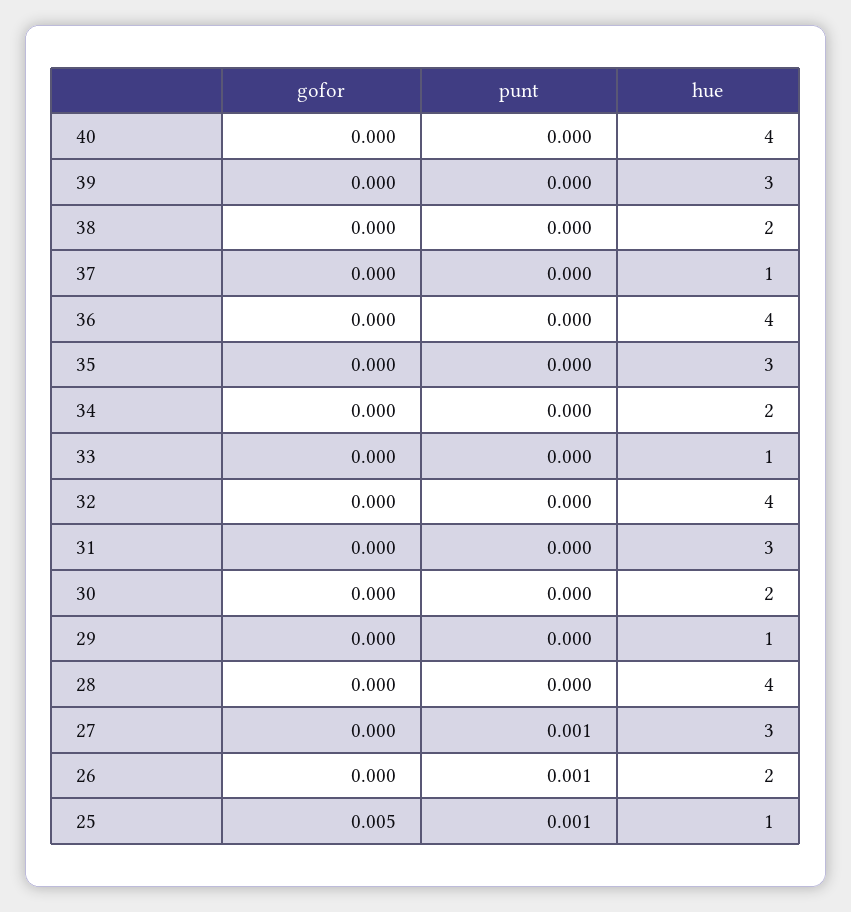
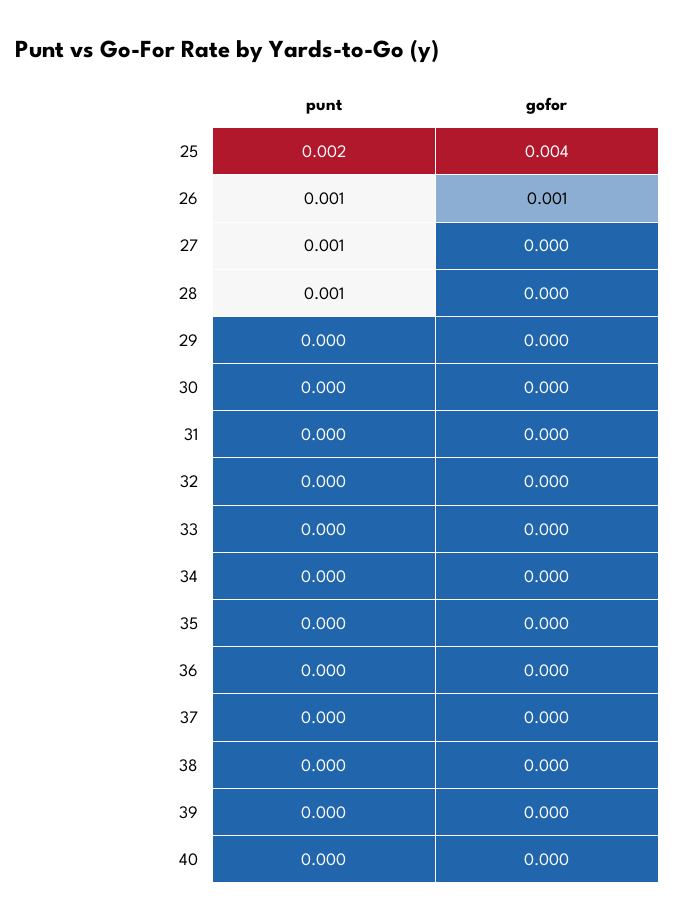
  {
    "gofor": {
      "40": 0,
      "39": 0,
      "38": 0,
      "37": 0,
      "36": 0,
      "35": 0,
      "34": 0,
      "33": 0,
      "32": 0,
      "31": 0,
      "30": 0,
      "29": 0,
      "28": 0,
      "27": 0,
-     "26": 0,
+     "26": 0.001,
-     "25": 0.005
+     "25": 0.004
    },
    "punt": {
      "40": 0,
      "39": 0,
      "38": 0,
      "37": 0,
      "36": 0,
      "35": 0,
      "34": 0,
      "33": 0,
      "32": 0,
      "31": 0,
      "30": 0,
      "29": 0,
-     "28": 0,
+     "28": 0.001,
      "27": 0.001,
      "26": 0.001,
-     "25": 0.001
+     "25": 0.002
-   },
+   }
-   "hue": {
-     "40": 4,
-     "39": 3,
-     "38": 2,
-     "37": 1,
-     "36": 4,
-     "35": 3,
-     "34": 2,
-     "33": 1,
-     "32": 4,
-     "31": 3,
-     "30": 2,
-     "29": 1,
-     "28": 4,
-     "27": 3,
-     "26": 2,
-     "25": 1
-   }
  }

